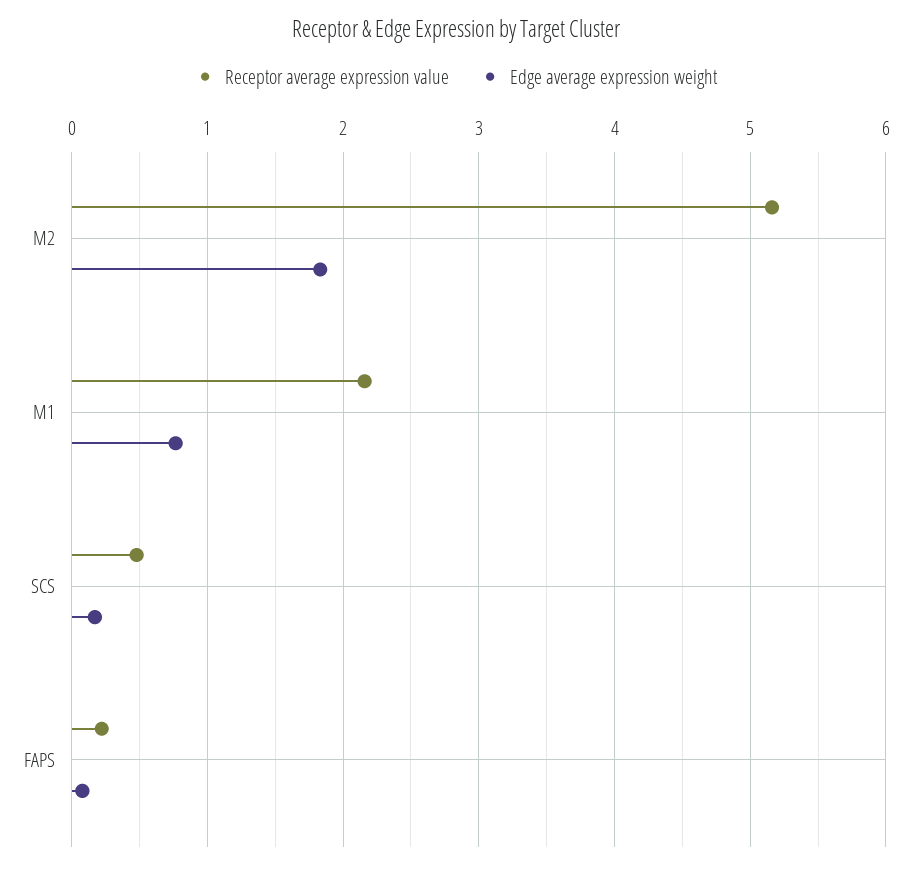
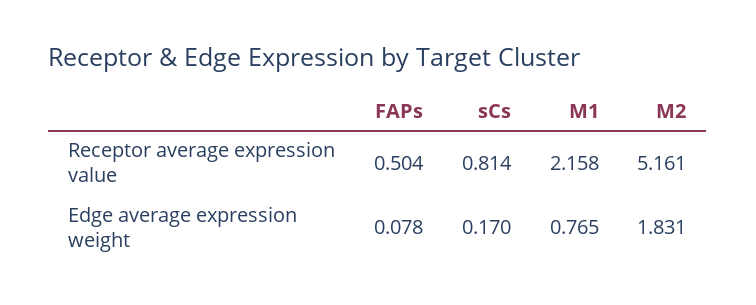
  {
    "Receptor average expression value": {
      "M2": 5.161,
      "M1": 2.158,
-     "SCS": 0.5,
+     "SCS": 0.814,
-     "FAPS": 0.2
+     "FAPS": 0.504
    },
    "Edge average expression weight": {
      "M2": 1.831,
      "M1": 0.765,
      "SCS": 0.17,
      "FAPS": 0.078
    }
  }

